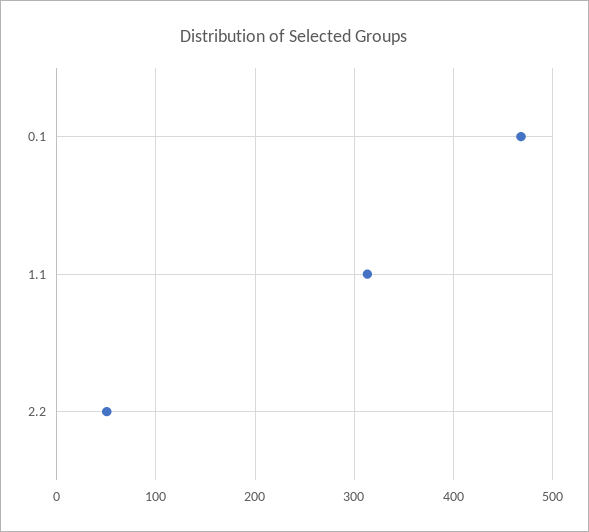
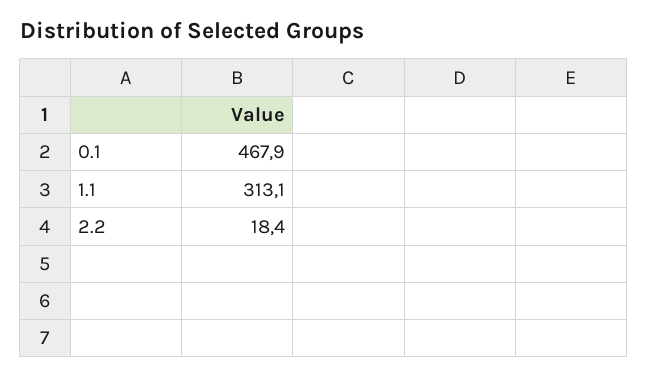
  {
    "0.1": 467.9,
    "1.1": 313.1,
-   "2.2": 50
+   "2.2": 18.4
  }

